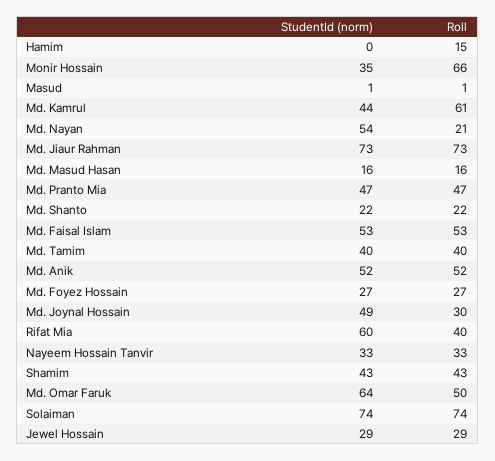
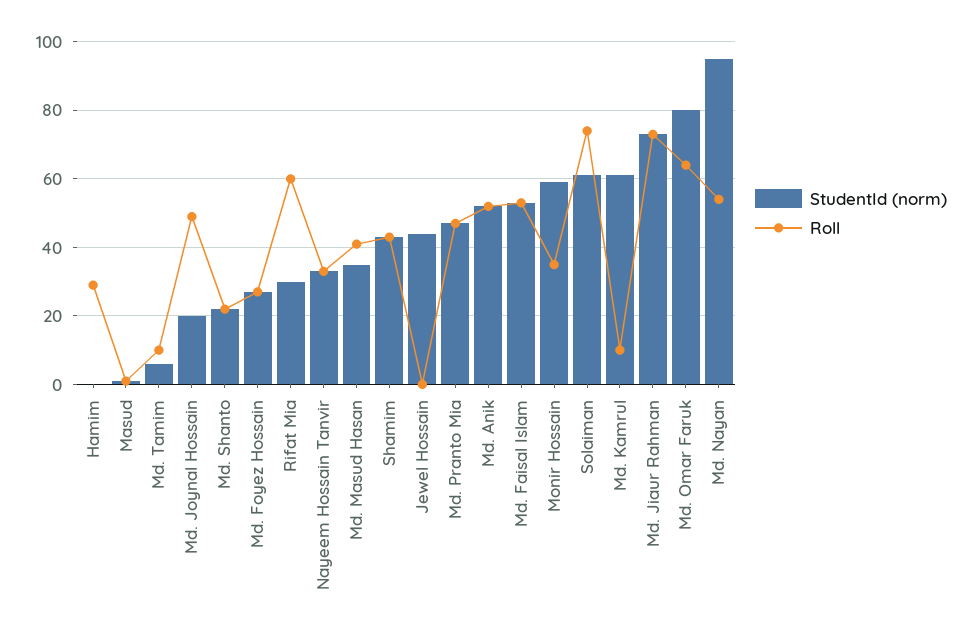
  {
    "StudentId (norm)": {
      "Hamim": 0,
-     "Monir Hossain": 35,
+     "Monir Hossain": 60,
      "Masud": 1,
-     "Md. Kamrul": 44,
+     "Md. Kamrul": 60,
-     "Md. Nayan": 54,
+     "Md. Nayan": 95,
      "Md. Jiaur Rahman": 73,
-     "Md. Masud Hasan": 16,
+     "Md. Masud Hasan": 35,
      "Md. Pranto Mia": 47,
      "Md. Shanto": 22,
      "Md. Faisal Islam": 53,
-     "Md. Tamim": 40,
+     "Md. Tamim": 5,
      "Md. Anik": 52,
      "Md. Foyez Hossain": 27,
-     "Md. Joynal Hossain": 49,
+     "Md. Joynal Hossain": 20,
-     "Rifat Mia": 60,
+     "Rifat Mia": 30,
      "Nayeem Hossain Tanvir": 33,
      "Shamim": 43,
-     "Md. Omar Faruk": 64,
+     "Md. Omar Faruk": 80,
-     "Solaiman": 74,
+     "Solaiman": 60,
-     "Jewel Hossain": 29
+     "Jewel Hossain": 45
    },
    "Roll": {
-     "Hamim": 15,
+     "Hamim": 30,
-     "Monir Hossain": 66,
+     "Monir Hossain": 35,
      "Masud": 1,
-     "Md. Kamrul": 61,
+     "Md. Kamrul": 10,
-     "Md. Nayan": 21,
+     "Md. Nayan": 55,
      "Md. Jiaur Rahman": 73,
-     "Md. Masud Hasan": 16,
+     "Md. Masud Hasan": 40,
      "Md. Pranto Mia": 47,
      "Md. Shanto": 22,
      "Md. Faisal Islam": 53,
-     "Md. Tamim": 40,
+     "Md. Tamim": 10,
      "Md. Anik": 52,
      "Md. Foyez Hossain": 27,
-     "Md. Joynal Hossain": 30,
+     "Md. Joynal Hossain": 50,
-     "Rifat Mia": 40,
+     "Rifat Mia": 60,
      "Nayeem Hossain Tanvir": 33,
      "Shamim": 43,
-     "Md. Omar Faruk": 50,
+     "Md. Omar Faruk": 65,
      "Solaiman": 74,
-     "Jewel Hossain": 29
+     "Jewel Hossain": 0
    }
  }

